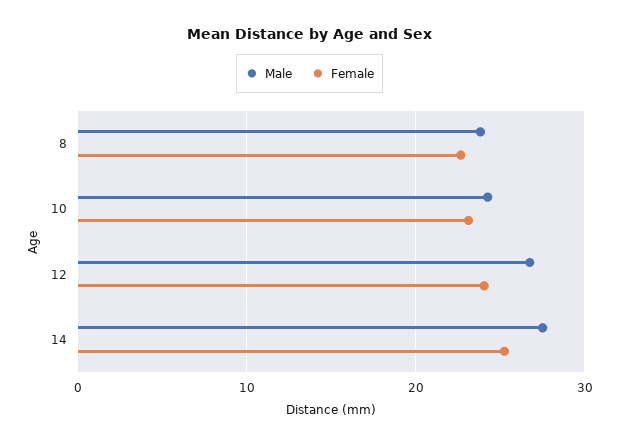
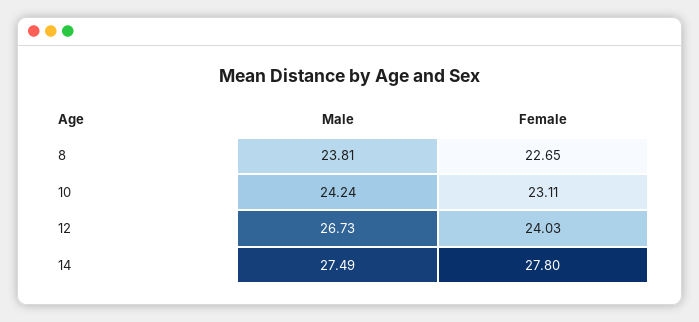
  {
    "Male": {
      "8": 23.81,
      "10": 24.24,
      "12": 26.73,
      "14": 27.49
    },
    "Female": {
      "8": 22.65,
      "10": 23.11,
      "12": 24.03,
-     "14": 25
+     "14": 27.8
    }
  }

